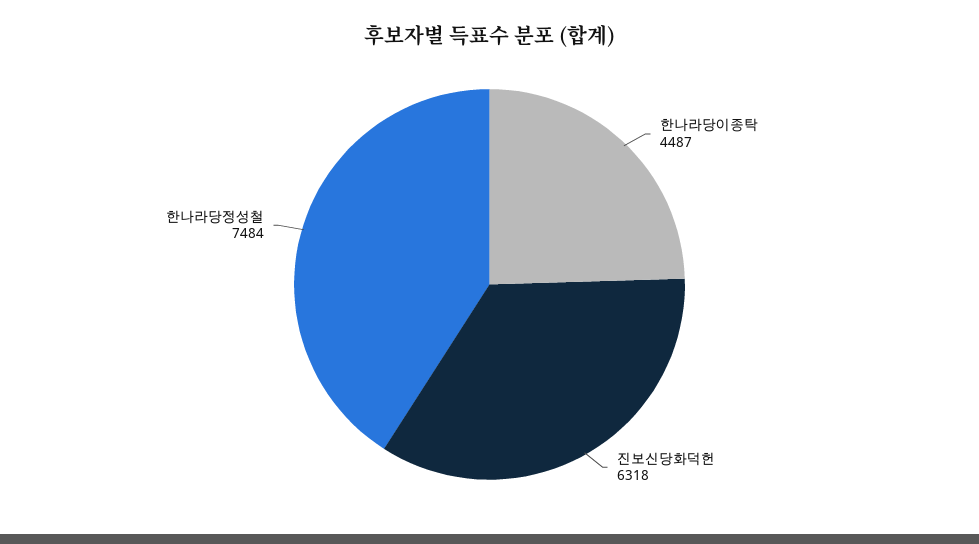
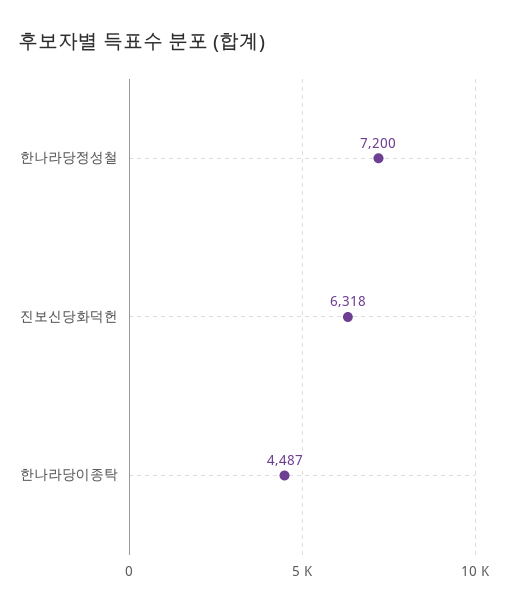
  {
    "한나라당이종탁": 4487,
    "진보신당화덕헌": 6318,
-   "한나라당정성철": 7484
+   "한나라당정성철": 7200
  }

